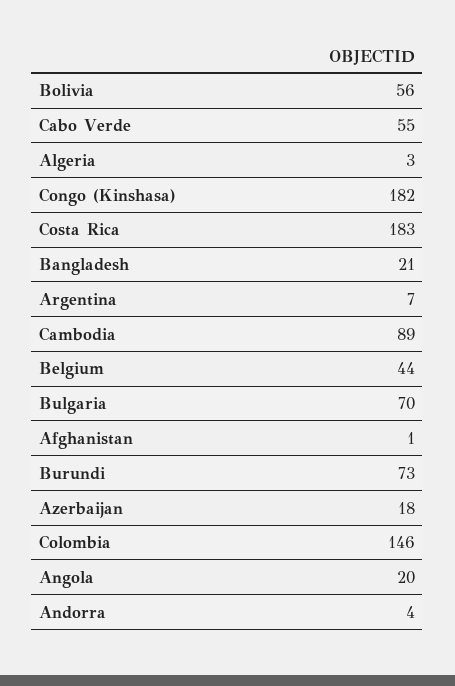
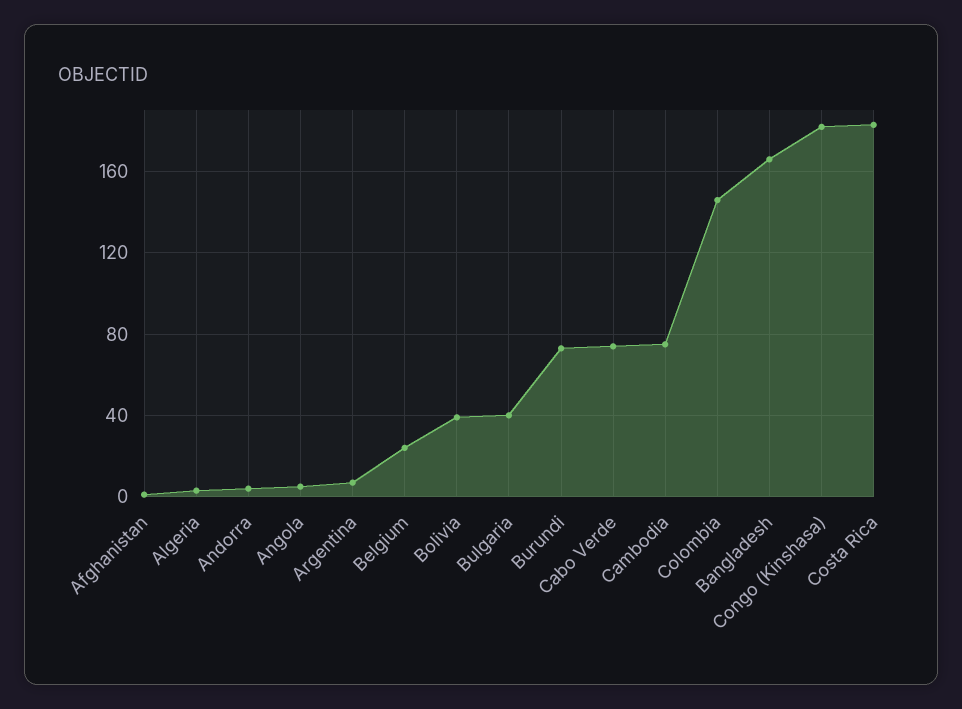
  {
-   "Bolivia": 56,
+   "Bolivia": 40,
-   "Cabo Verde": 55,
+   "Cabo Verde": 75,
    "Algeria": 3,
    "Congo (Kinshasa)": 182,
    "Costa Rica": 183,
-   "Bangladesh": 21,
+   "Bangladesh": 165,
    "Argentina": 7,
-   "Cambodia": 89,
+   "Cambodia": 75,
-   "Belgium": 44,
+   "Belgium": 25,
-   "Bulgaria": 70,
+   "Bulgaria": 40,
    "Afghanistan": 1,
    "Burundi": 73,
-   "Azerbaijan": 18,
    "Colombia": 146,
-   "Angola": 20,
+   "Angola": 5,
    "Andorra": 4
  }

